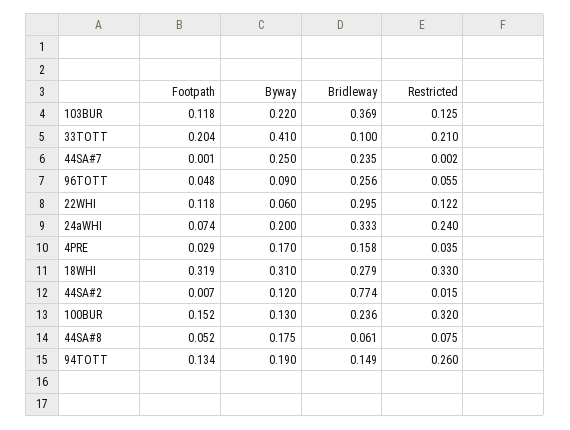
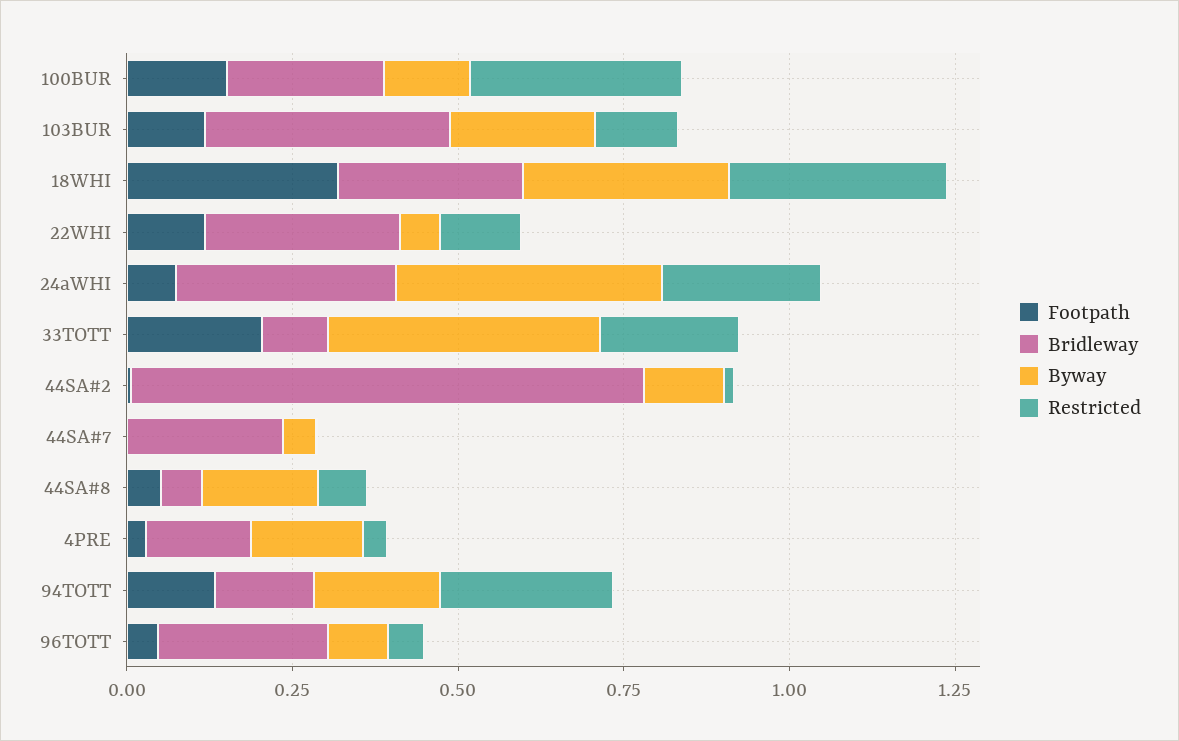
  {
    "Footpath": {
      "103BUR": 0.118,
      "33TOTT": 0.204,
      "44SA#7": 0.001,
      "96TOTT": 0.048,
      "22WHI": 0.118,
      "24aWHI": 0.074,
      "4PRE": 0.029,
      "18WHI": 0.319,
      "44SA#2": 0.007,
      "100BUR": 0.152,
      "44SA#8": 0.052,
      "94TOTT": 0.134
    },
    "Byway": {
      "103BUR": 0.22,
      "33TOTT": 0.41,
-     "44SA#7": 0.25,
+     "44SA#7": 0.05,
      "96TOTT": 0.09,
      "22WHI": 0.06,
-     "24aWHI": 0.2,
+     "24aWHI": 0.4,
      "4PRE": 0.17,
      "18WHI": 0.31,
      "44SA#2": 0.12,
      "100BUR": 0.13,
      "44SA#8": 0.175,
      "94TOTT": 0.19
    },
    "Bridleway": {
      "103BUR": 0.369,
      "33TOTT": 0.1,
      "44SA#7": 0.235,
      "96TOTT": 0.256,
      "22WHI": 0.295,
      "24aWHI": 0.333,
      "4PRE": 0.158,
      "18WHI": 0.279,
      "44SA#2": 0.774,
      "100BUR": 0.236,
      "44SA#8": 0.061,
      "94TOTT": 0.149
    },
    "Restricted": {
      "103BUR": 0.125,
      "33TOTT": 0.21,
      "44SA#7": 0.002,
      "96TOTT": 0.055,
      "22WHI": 0.122,
      "24aWHI": 0.24,
      "4PRE": 0.035,
      "18WHI": 0.33,
      "44SA#2": 0.015,
      "100BUR": 0.32,
      "44SA#8": 0.075,
      "94TOTT": 0.26
    }
  }

